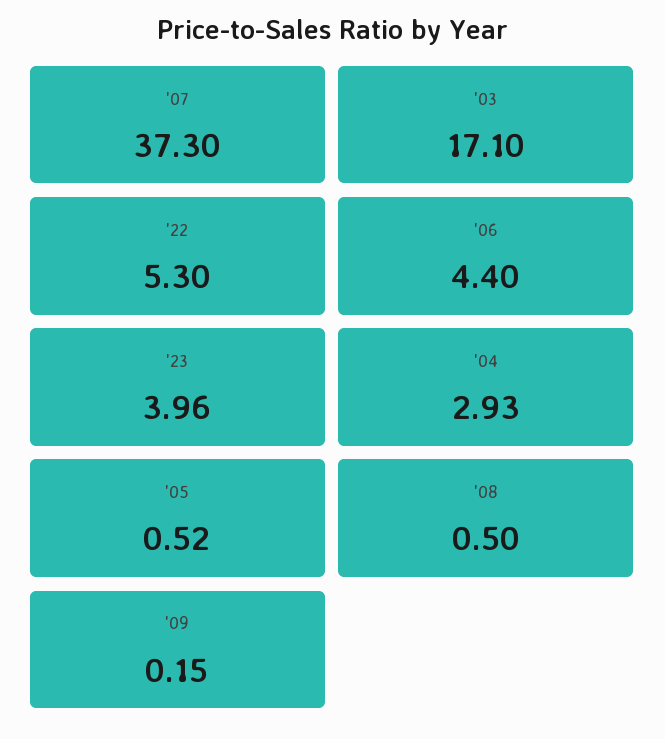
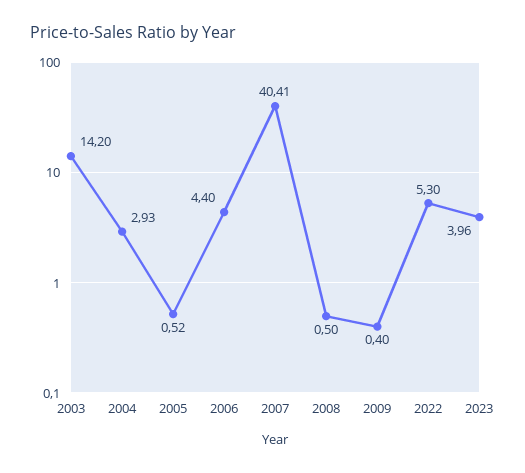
  {
-   "'07": 37.3,
+   "'07": 40.41,
-   "'03": 17.1,
+   "'03": 14.2,
    "'22": 5.3,
    "'06": 4.4,
    "'23": 3.96,
    "'04": 2.93,
    "'05": 0.52,
    "'08": 0.5,
-   "'09": 0.15
+   "'09": 0.4
  }

